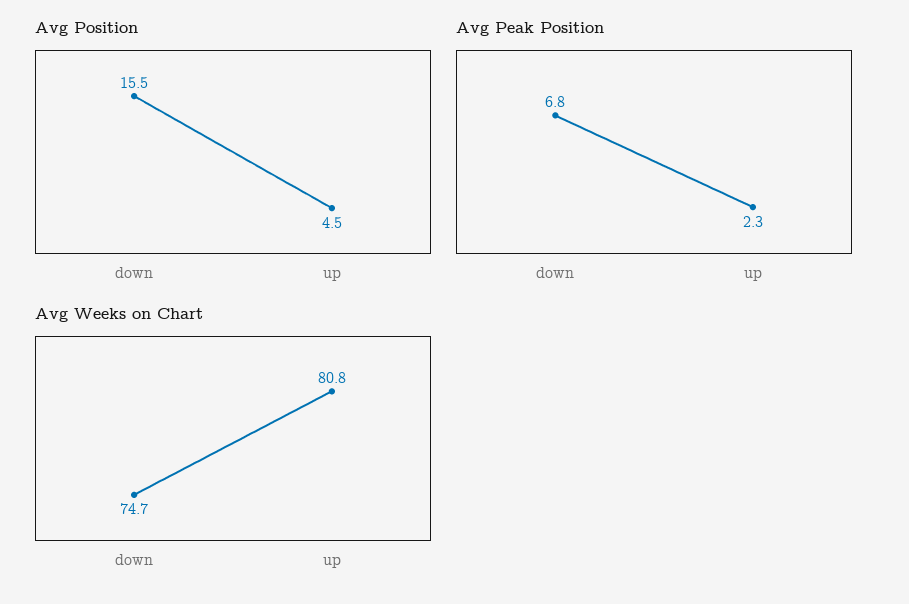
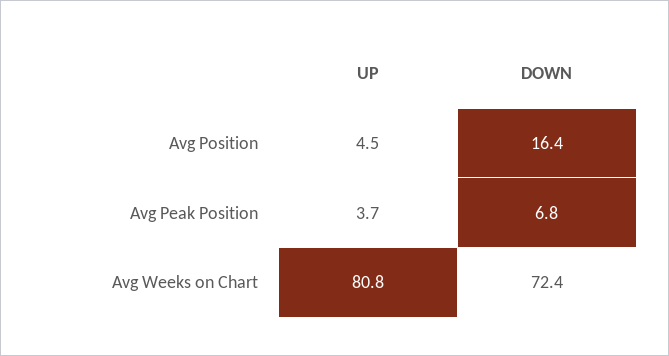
  {
    "Avg Position": {
-     "down": 15.5,
+     "down": 16.4,
      "up": 4.5
    },
    "Avg Peak Position": {
      "down": 6.8,
-     "up": 2.3
+     "up": 3.7
    },
    "Avg Weeks on Chart": {
-     "down": 74.7,
+     "down": 72.4,
      "up": 80.8
    }
  }

